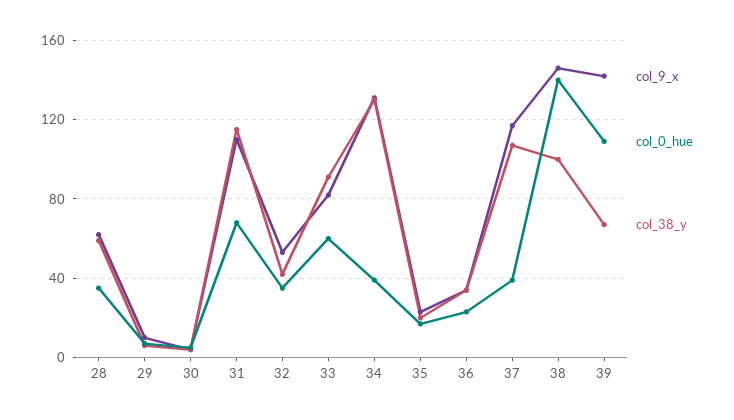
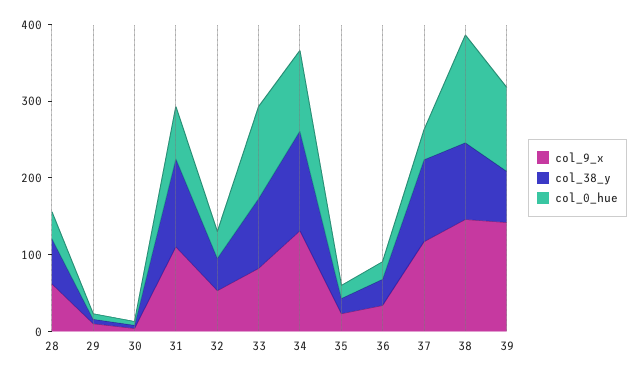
  {
    "col_9_x": {
      "28": 60,
      "29": 10,
      "30": 5,
      "31": 110,
      "32": 55,
      "33": 80,
      "34": 130,
      "35": 25,
      "36": 35,
      "37": 115,
      "38": 145,
      "39": 140
    },
    "col_0_hue": {
      "28": 35,
      "29": 5,
      "30": 5,
      "31": 70,
      "32": 35,
-     "33": 60,
+     "33": 120,
-     "34": 40,
+     "34": 100,
      "35": 15,
      "36": 25,
      "37": 40,
      "38": 140,
      "39": 110
    },
    "col_38_y": {
      "28": 60,
      "29": 5,
      "30": 5,
      "31": 115,
      "32": 40,
      "33": 90,
      "34": 130,
      "35": 20,
      "36": 35,
      "37": 105,
      "38": 100,
      "39": 65
    }
  }

